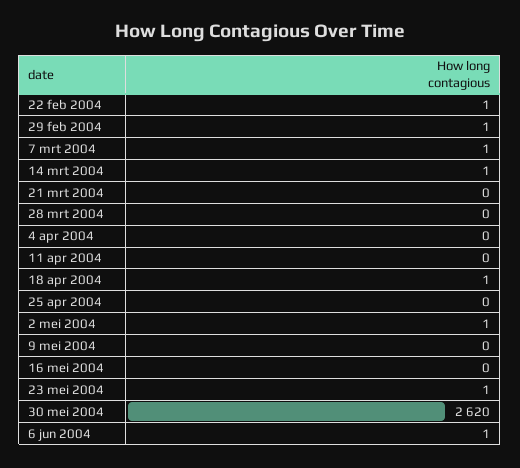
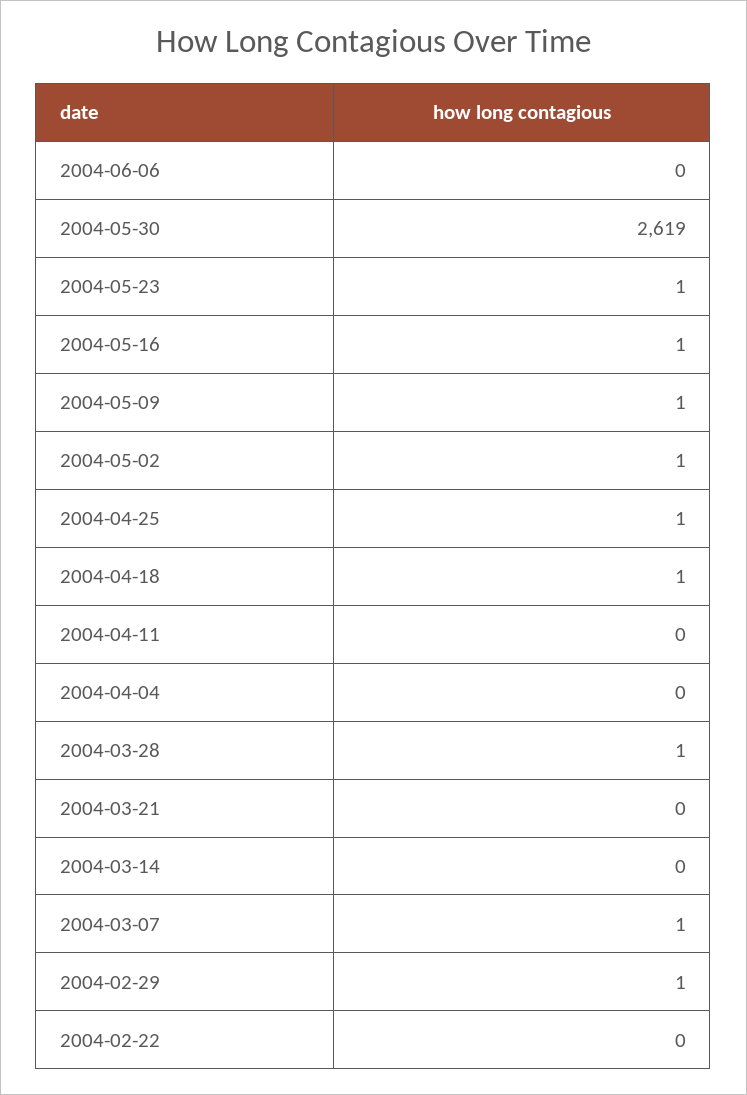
  {
-   "22 feb 2004": 1,
+   "22 feb 2004": 0,
    "29 feb 2004": 1,
    "7 mrt 2004": 1,
-   "14 mrt 2004": 1,
+   "14 mrt 2004": 0,
    "21 mrt 2004": 0,
-   "28 mrt 2004": 0,
+   "28 mrt 2004": 1,
    "4 apr 2004": 0,
    "11 apr 2004": 0,
    "18 apr 2004": 1,
-   "25 apr 2004": 0,
+   "25 apr 2004": 1,
    "2 mei 2004": 1,
-   "9 mei 2004": 0,
+   "9 mei 2004": 1,
-   "16 mei 2004": 0,
+   "16 mei 2004": 1,
    "23 mei 2004": 1,
-   "30 mei 2004": 2620,
+   "30 mei 2004": 2619,
-   "6 jun 2004": 1
+   "6 jun 2004": 0
  }

